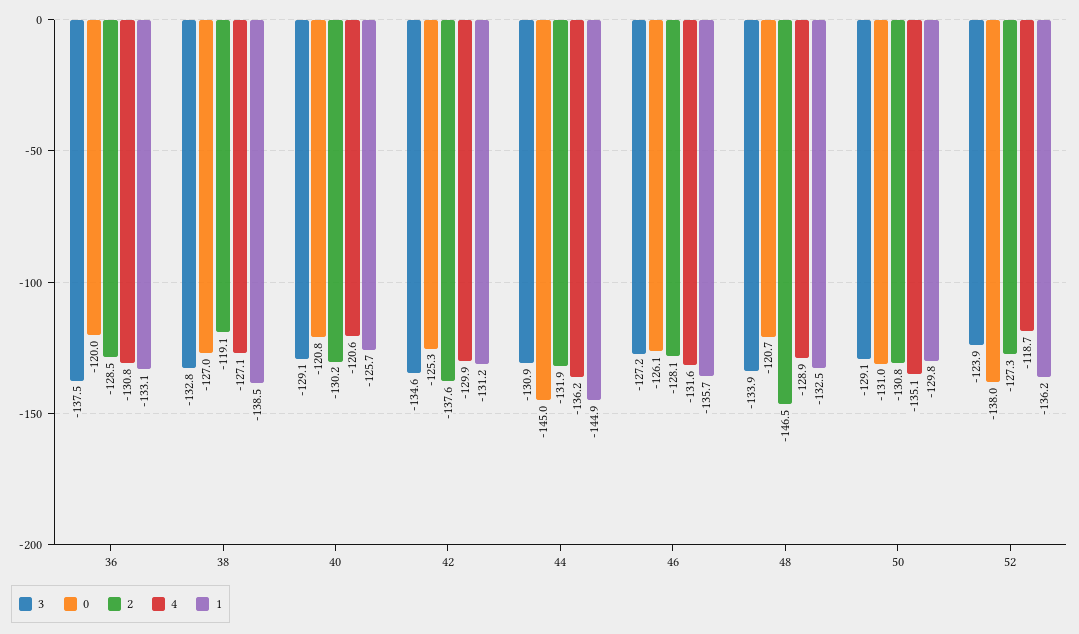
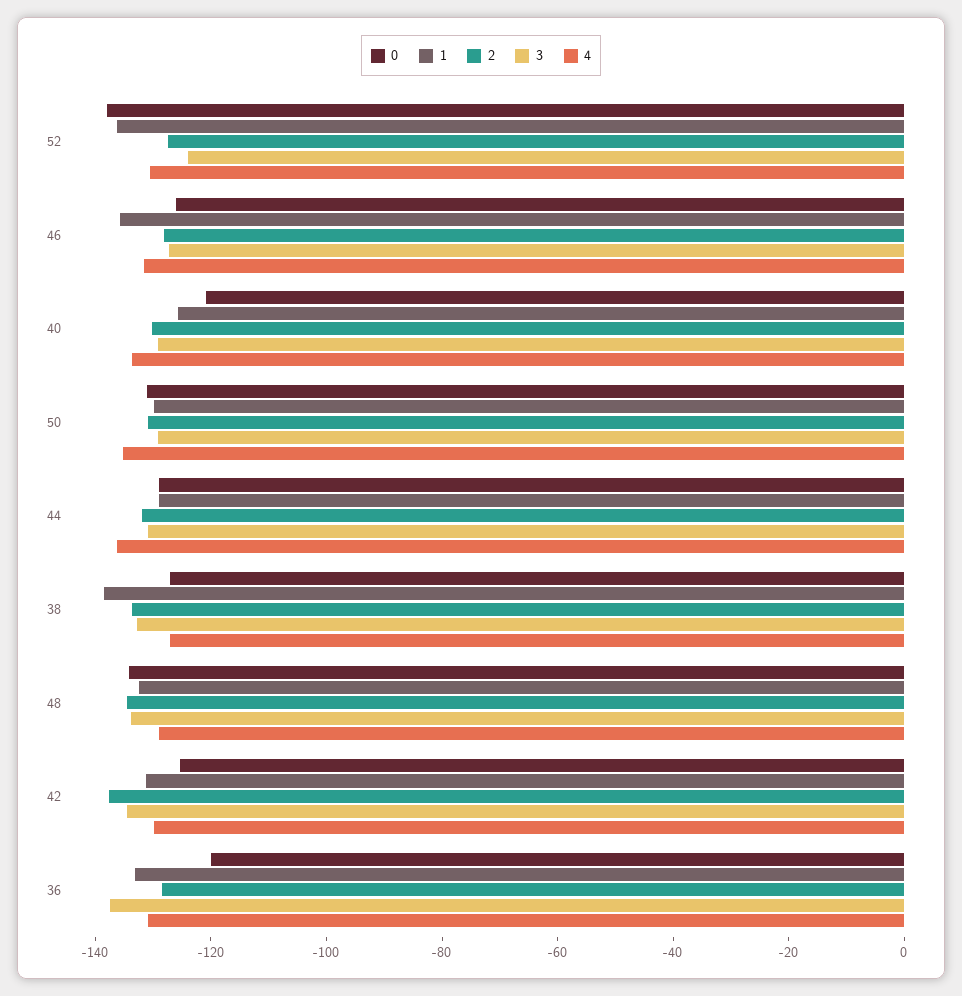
  {
    "3": {
      "36": -137.5,
      "38": -132.8,
      "40": -129.1,
      "42": -134.6,
      "44": -130.9,
      "46": -127.2,
      "48": -133.9,
      "50": -129.1,
      "52": -123.9
    },
    "0": {
      "36": -120,
      "38": -127,
      "40": -120.8,
      "42": -125.3,
-     "44": -145,
+     "44": -130,
      "46": -126.1,
-     "48": -120.7,
+     "48": -135,
      "50": -131,
      "52": -138
    },
    "2": {
      "36": -128.5,
-     "38": -119.1,
+     "38": -135,
      "40": -130.2,
      "42": -137.6,
      "44": -131.9,
      "46": -128.1,
-     "48": -146.5,
+     "48": -135,
      "50": -130.8,
      "52": -127.3
    },
    "4": {
      "36": -130.8,
      "38": -127.1,
-     "40": -120.6,
+     "40": -135,
      "42": -129.9,
      "44": -136.2,
      "46": -131.6,
      "48": -128.9,
      "50": -135.1,
-     "52": -118.7
+     "52": -130
    },
    "1": {
      "36": -133.1,
      "38": -138.5,
      "40": -125.7,
      "42": -131.2,
-     "44": -144.9,
+     "44": -130,
      "46": -135.7,
      "48": -132.5,
      "50": -129.8,
      "52": -136.2
    }
  }

